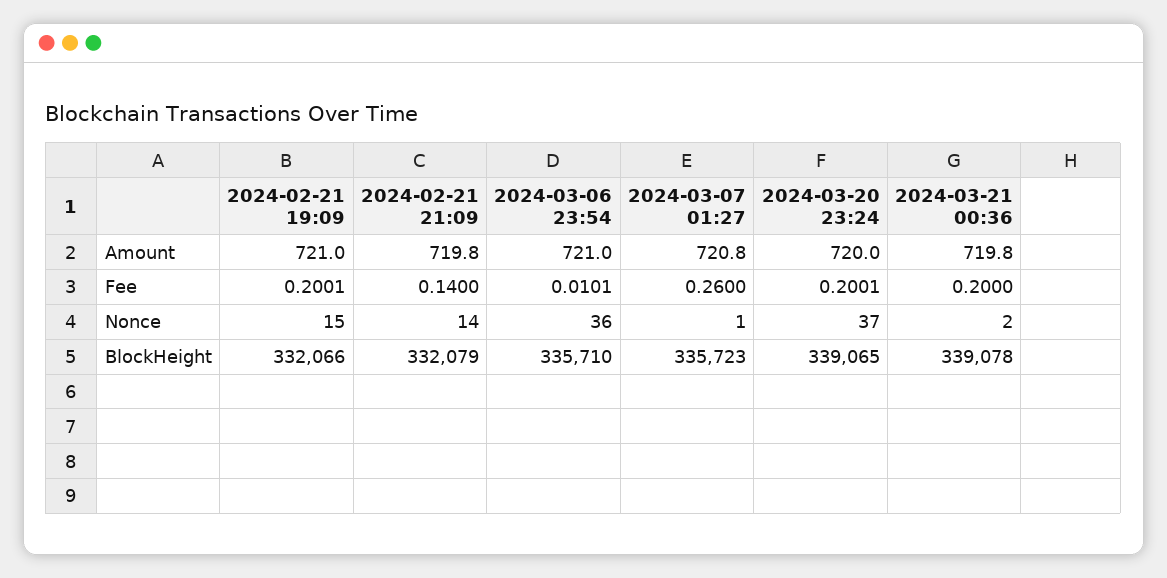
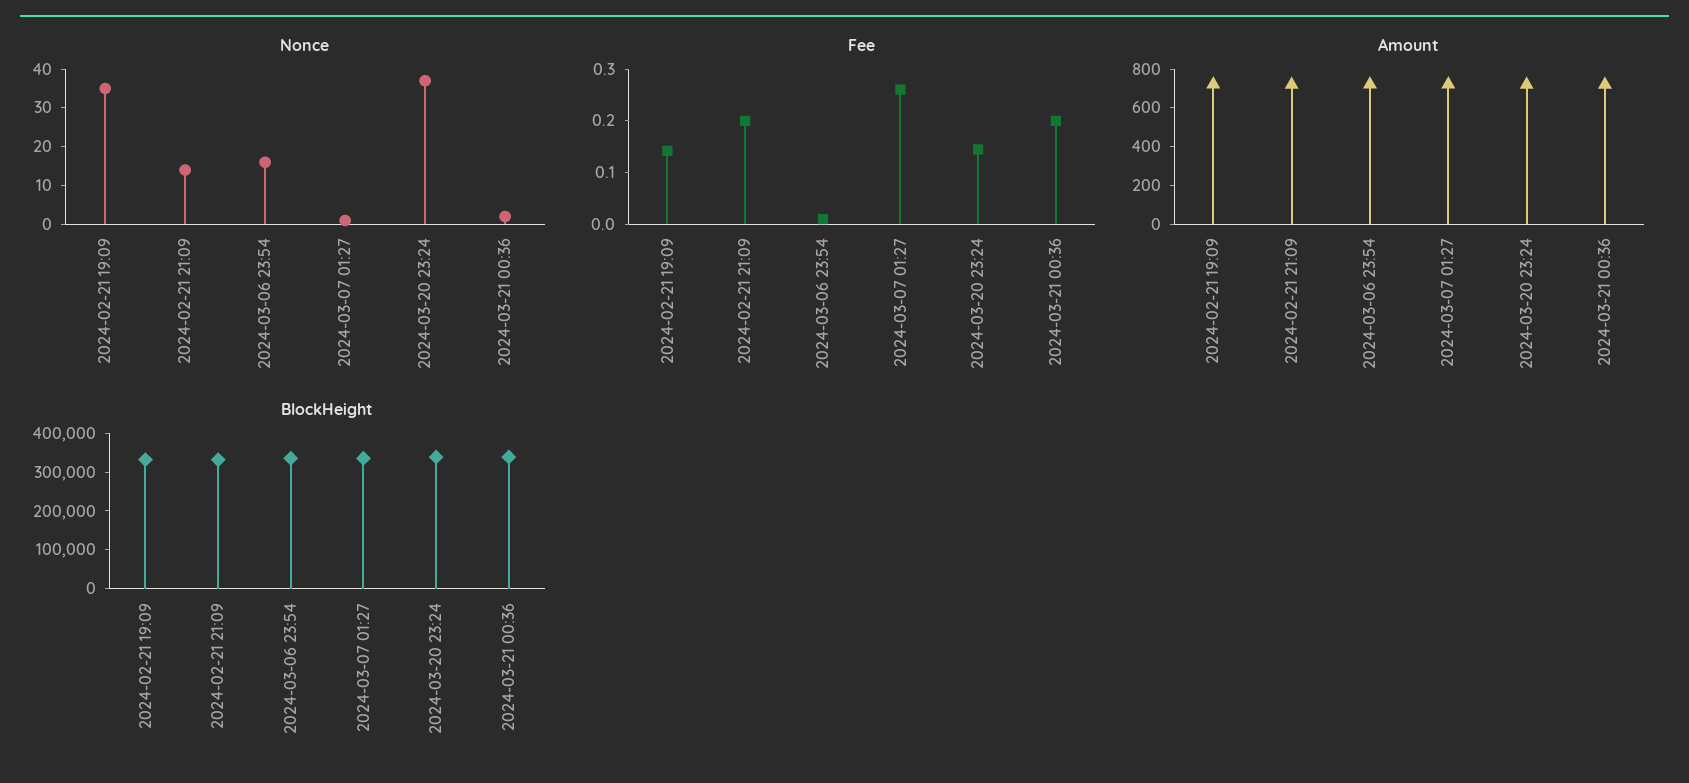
  {
    "Amount": {
      "2024-02-21 19:09": 721,
      "2024-02-21 21:09": 719.8,
      "2024-03-06 23:54": 721,
      "2024-03-07 01:27": 720.8,
      "2024-03-20 23:24": 720,
      "2024-03-21 00:36": 719.8
    },
    "Fee": {
-     "2024-02-21 19:09": 0.2001,
+     "2024-02-21 19:09": 0.14,
-     "2024-02-21 21:09": 0.14,
+     "2024-02-21 21:09": 0.2,
      "2024-03-06 23:54": 0.0101,
      "2024-03-07 01:27": 0.26,
-     "2024-03-20 23:24": 0.2001,
+     "2024-03-20 23:24": 0.14,
      "2024-03-21 00:36": 0.2
    },
    "Nonce": {
-     "2024-02-21 19:09": 15,
+     "2024-02-21 19:09": 35,
      "2024-02-21 21:09": 14,
-     "2024-03-06 23:54": 36,
+     "2024-03-06 23:54": 15,
      "2024-03-07 01:27": 1,
      "2024-03-20 23:24": 37,
      "2024-03-21 00:36": 2
    },
    "BlockHeight": {
      "2024-02-21 19:09": 332066,
      "2024-02-21 21:09": 332079,
      "2024-03-06 23:54": 335710,
      "2024-03-07 01:27": 335723,
      "2024-03-20 23:24": 339065,
      "2024-03-21 00:36": 339078
    }
  }

